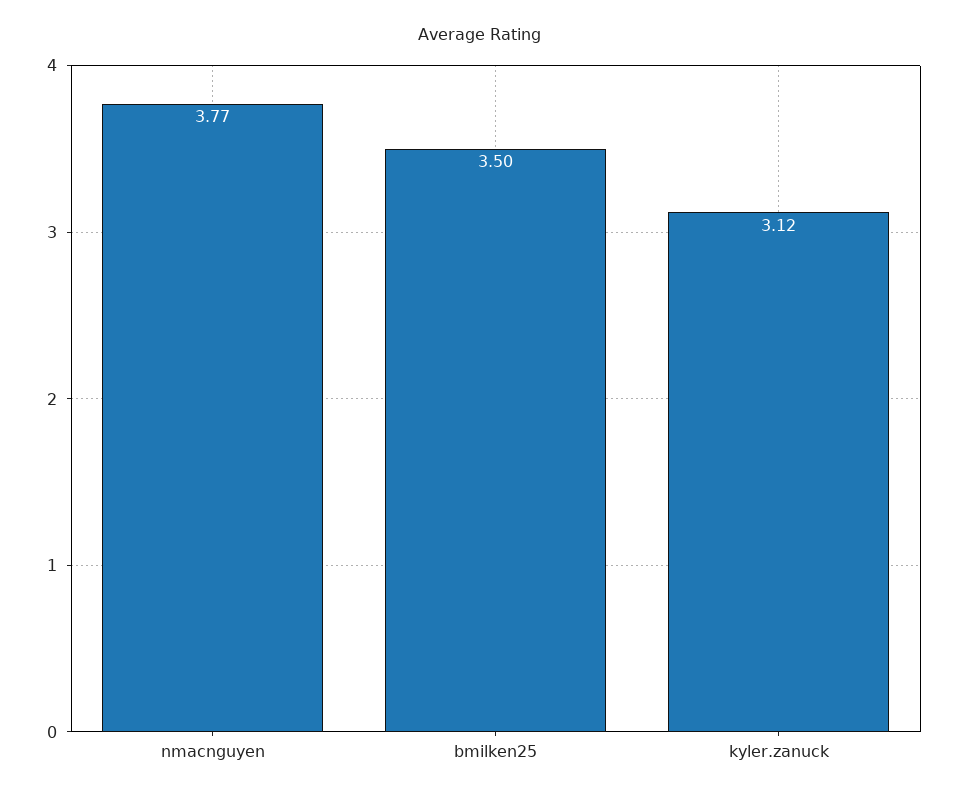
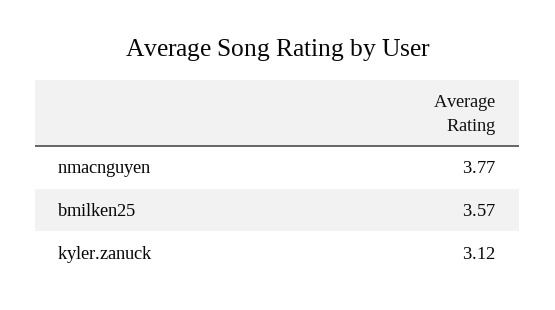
  {
    "nmacnguyen": 3.77,
-   "bmilken25": 3.5,
+   "bmilken25": 3.57,
    "kyler.zanuck": 3.12
  }

